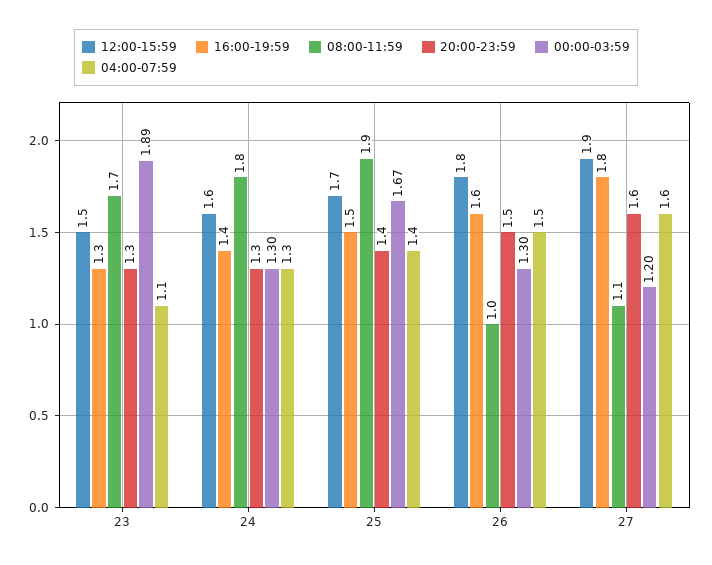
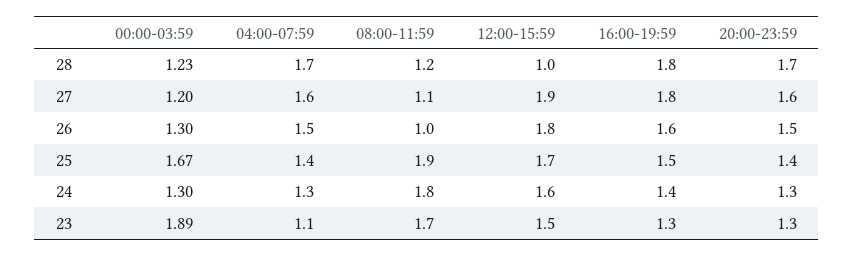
  {
    "12:00-15:59": {
      "23": 1.5,
      "24": 1.6,
      "25": 1.7,
      "26": 1.8,
-     "27": 1.9
+     "27": 1.9,
+     "28": 1
    },
    "16:00-19:59": {
      "23": 1.3,
      "24": 1.4,
      "25": 1.5,
      "26": 1.6,
-     "27": 1.8
+     "27": 1.8,
+     "28": 1.8
    },
    "08:00-11:59": {
      "23": 1.7,
      "24": 1.8,
      "25": 1.9,
      "26": 1,
-     "27": 1.1
+     "27": 1.1,
+     "28": 1.2
    },
    "20:00-23:59": {
      "23": 1.3,
      "24": 1.3,
      "25": 1.4,
      "26": 1.5,
-     "27": 1.6
+     "27": 1.6,
+     "28": 1.7
    },
    "00:00-03:59": {
      "23": 1.89,
      "24": 1.3,
      "25": 1.67,
      "26": 1.3,
-     "27": 1.2
+     "27": 1.2,
+     "28": 1.23
    },
    "04:00-07:59": {
      "23": 1.1,
      "24": 1.3,
      "25": 1.4,
      "26": 1.5,
-     "27": 1.6
+     "27": 1.6,
+     "28": 1.7
    }
  }

